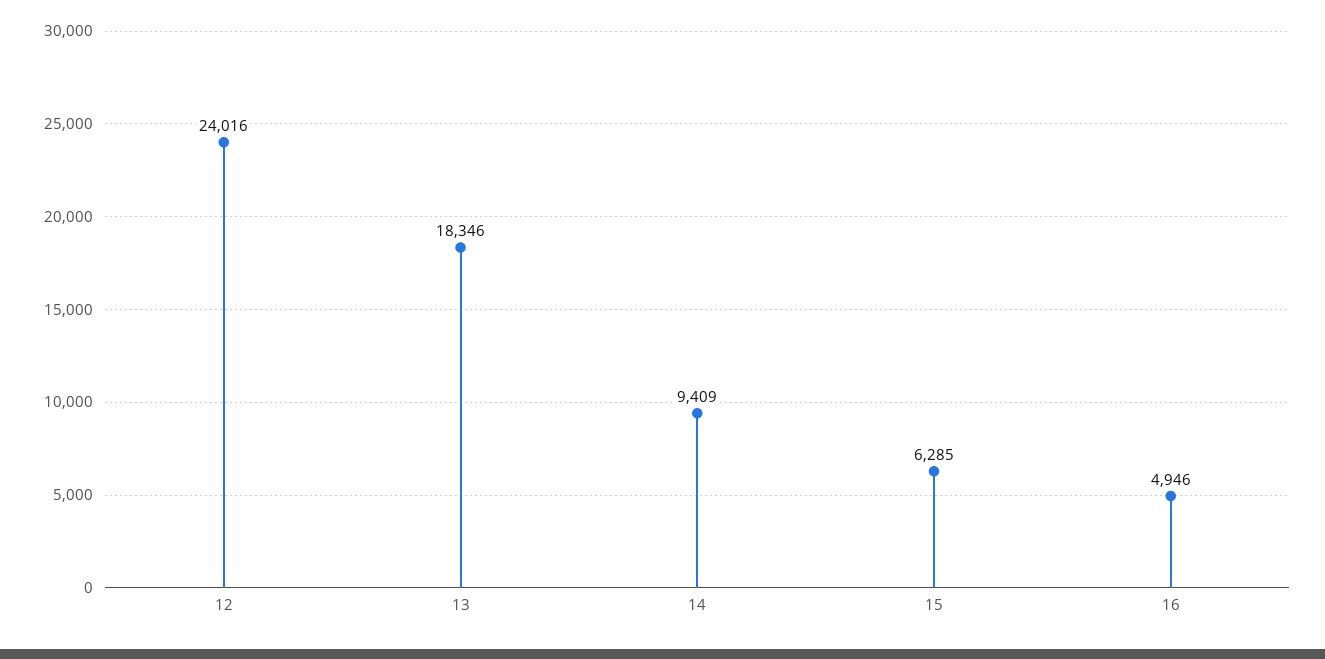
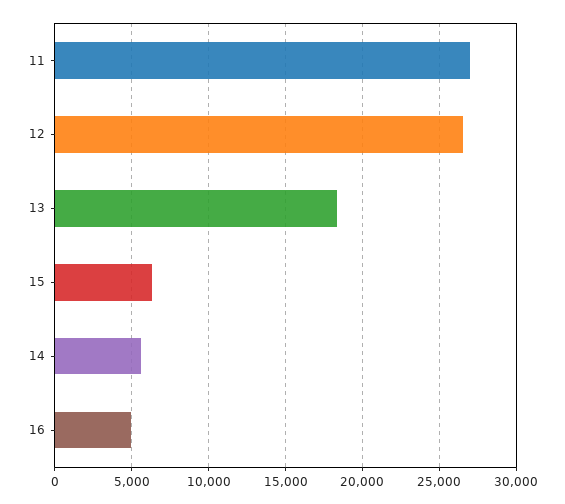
  {
-   "12": 24016,
+   "12": 26500,
    "13": 18346,
-   "14": 9409,
+   "14": 5500,
    "15": 6285,
-   "16": 4946
+   "16": 4946,
+   "11": 27000
  }

